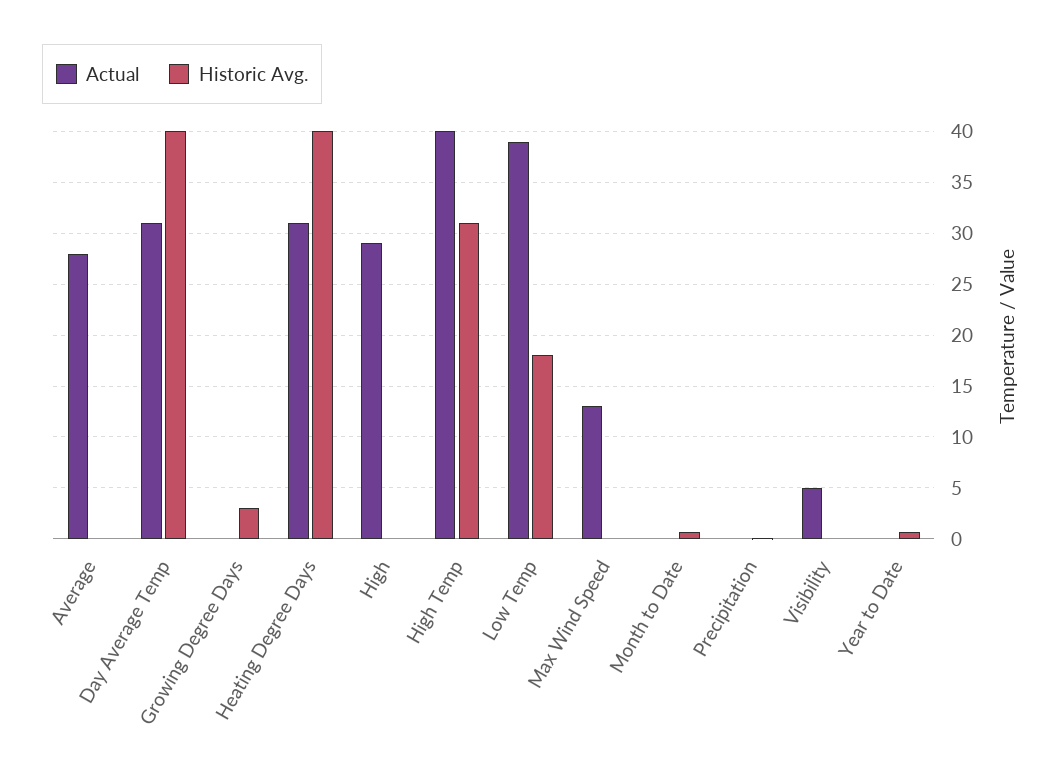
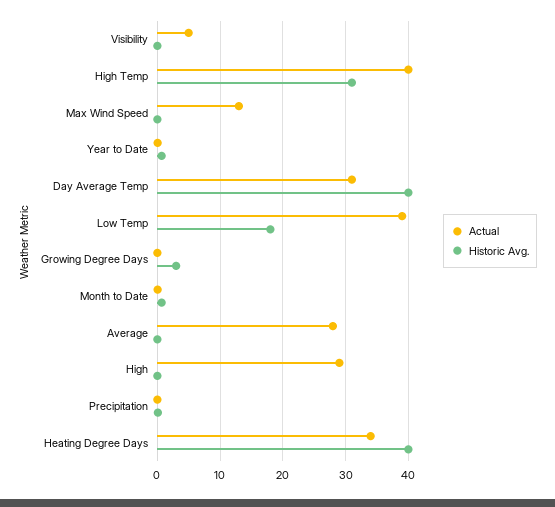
  {
    "Actual": {
      "Average": 28,
      "Day Average Temp": 31,
      "Growing Degree Days": 0,
-     "Heating Degree Days": 31,
+     "Heating Degree Days": 34,
      "High": 29,
      "High Temp": 40,
      "Low Temp": 39,
      "Max Wind Speed": 13,
      "Month to Date": 0,
      "Precipitation": 0,
      "Visibility": 5,
      "Year to Date": 0
    },
    "Historic Avg.": {
      "Average": 0,
      "Day Average Temp": 40,
      "Growing Degree Days": 3,
      "Heating Degree Days": 40,
      "High": 0,
      "High Temp": 31,
      "Low Temp": 18,
      "Max Wind Speed": 0,
      "Month to Date": 1,
      "Precipitation": 0,
      "Visibility": 0,
      "Year to Date": 1
    }
  }

